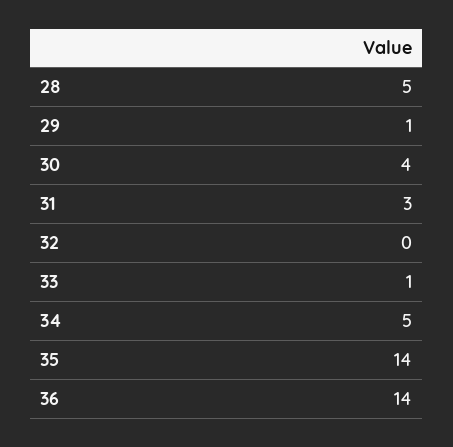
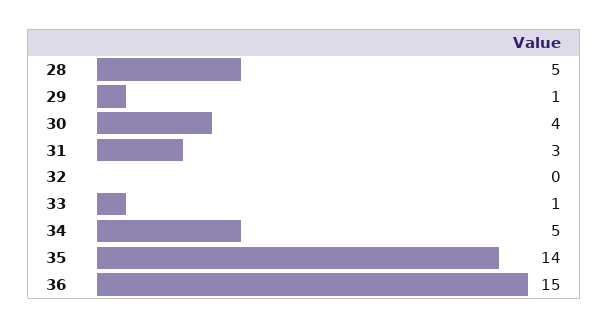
  {
    "28": 5,
    "29": 1,
    "30": 4,
    "31": 3,
    "32": 0,
    "33": 1,
    "34": 5,
    "35": 14,
-   "36": 14
+   "36": 15
  }

